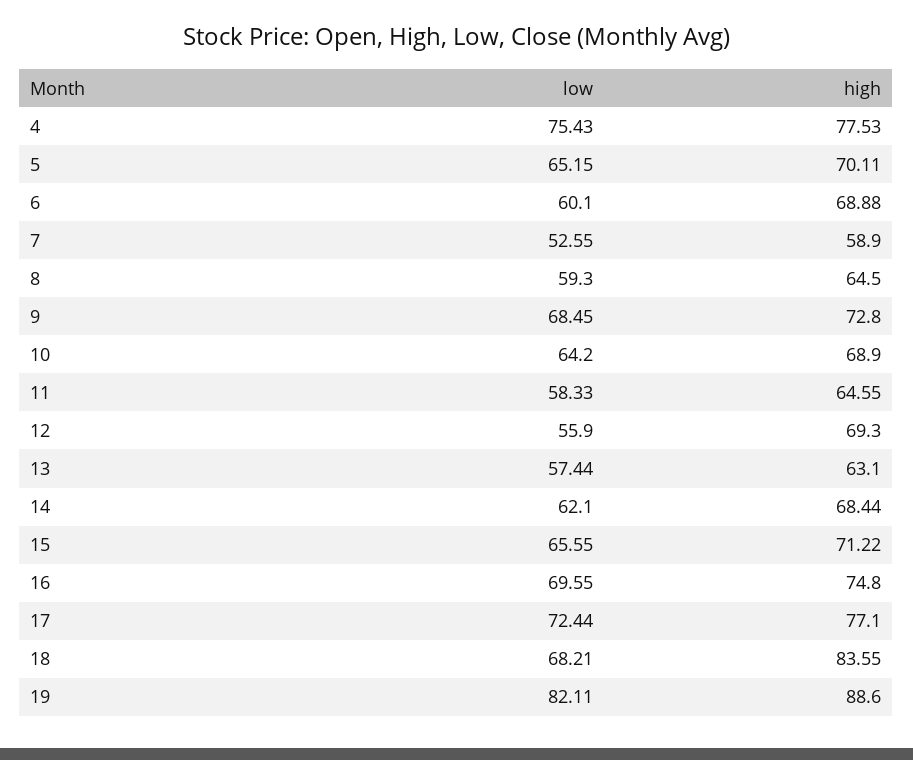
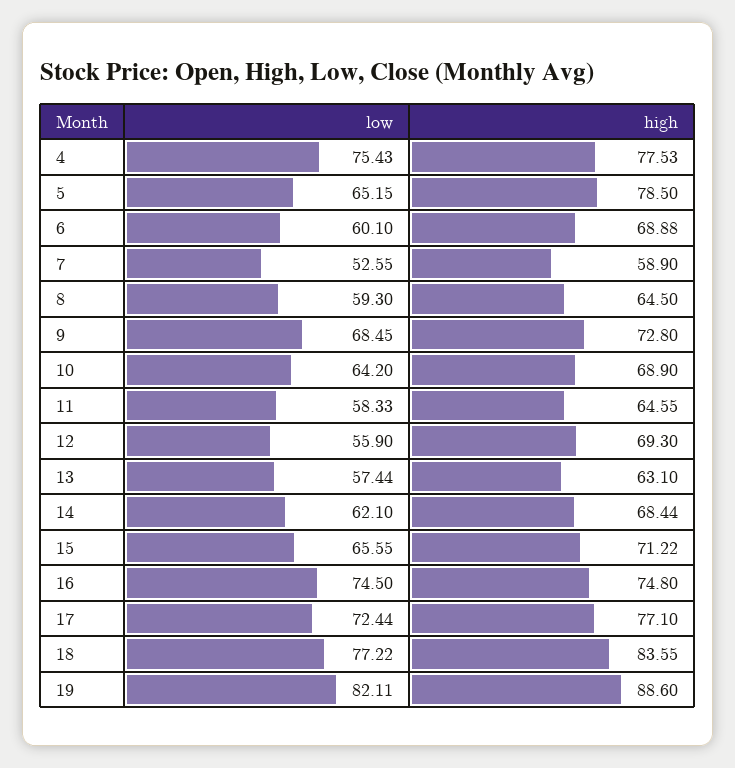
  {
    "low": {
      "4": 75.43,
      "5": 65.15,
      "6": 60.1,
      "7": 52.55,
      "8": 59.3,
      "9": 68.45,
      "10": 64.2,
      "11": 58.33,
      "12": 55.9,
      "13": 57.44,
      "14": 62.1,
      "15": 65.55,
-     "16": 69.55,
+     "16": 74.5,
      "17": 72.44,
-     "18": 68.21,
+     "18": 77.22,
      "19": 82.11
    },
    "high": {
      "4": 77.53,
-     "5": 70.11,
+     "5": 78.5,
      "6": 68.88,
      "7": 58.9,
      "8": 64.5,
      "9": 72.8,
      "10": 68.9,
      "11": 64.55,
      "12": 69.3,
      "13": 63.1,
      "14": 68.44,
      "15": 71.22,
      "16": 74.8,
      "17": 77.1,
      "18": 83.55,
      "19": 88.6
    }
  }

